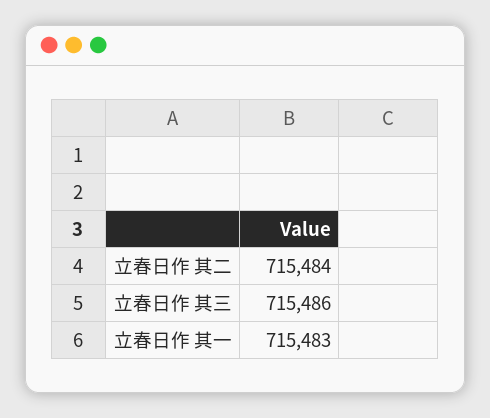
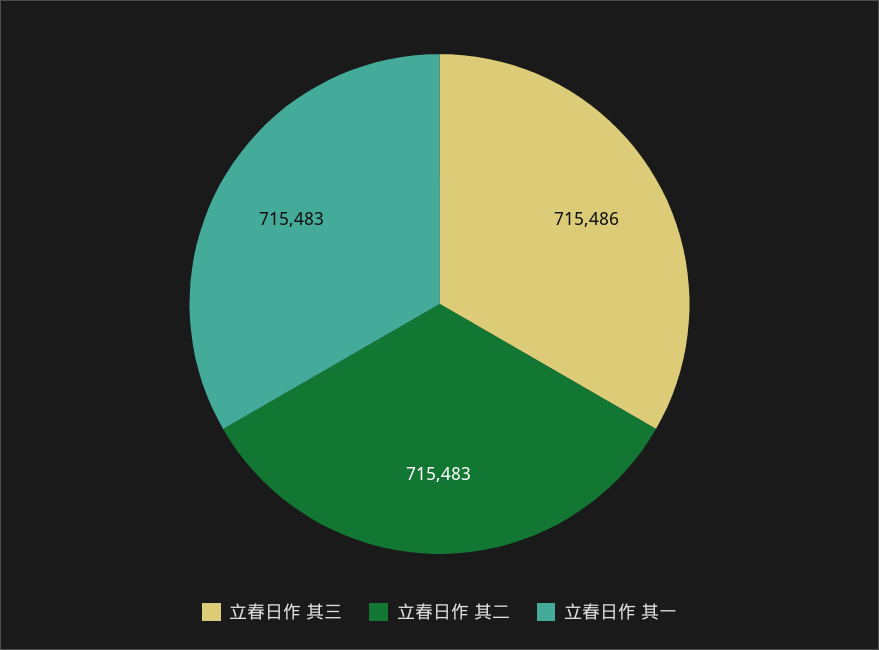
  {
-   "立春日作 其二": 715484,
+   "立春日作 其二": 715483,
    "立春日作 其三": 715486,
    "立春日作 其一": 715483
  }

